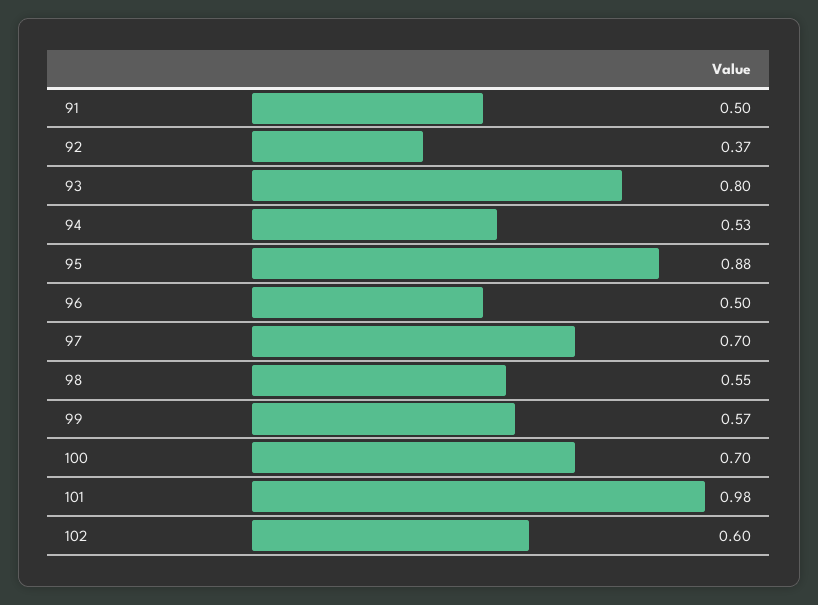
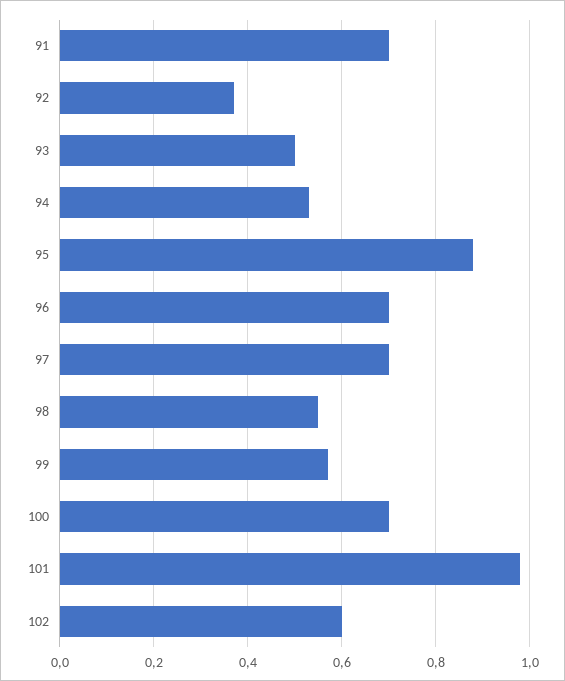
  {
-   "91": 0.5,
+   "91": 0.7,
    "92": 0.37,
-   "93": 0.8,
+   "93": 0.5,
    "94": 0.53,
    "95": 0.88,
-   "96": 0.5,
+   "96": 0.7,
    "97": 0.7,
    "98": 0.55,
    "99": 0.57,
    "100": 0.7,
    "101": 0.98,
    "102": 0.6
  }

